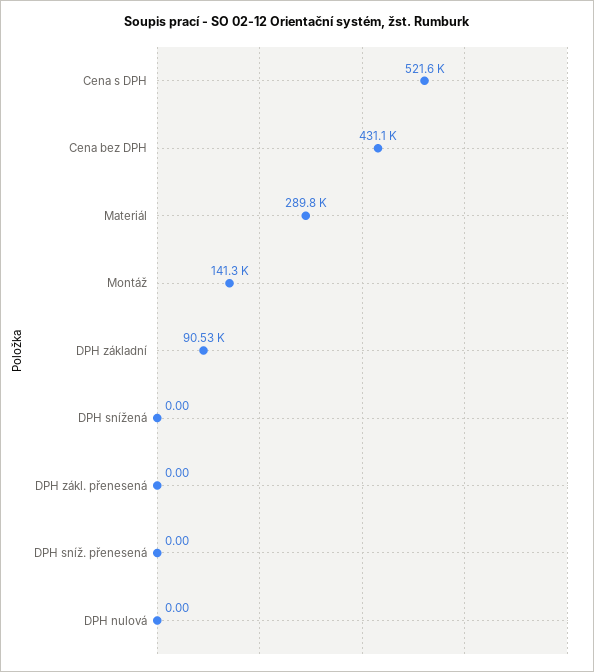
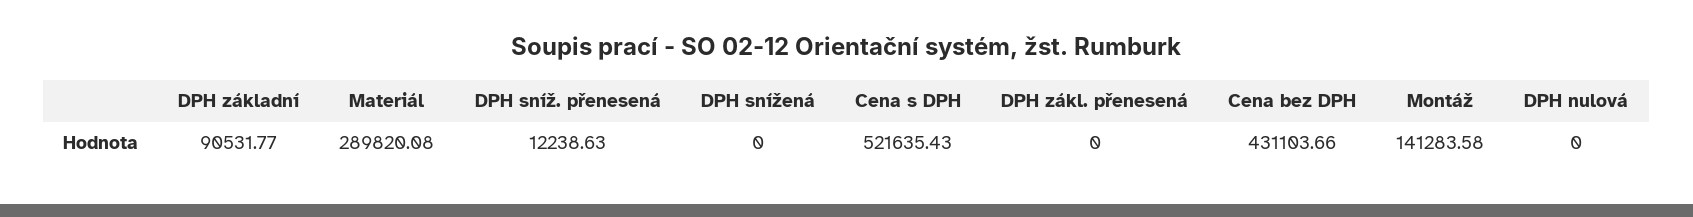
  {
    "Cena s DPH": 521635.43,
    "Cena bez DPH": 431103.66,
    "Materiál": 289820.08,
    "Montáž": 141283.58,
    "DPH základní": 90531.77,
    "DPH snížená": 0,
    "DPH zákl. přenesená": 0,
-   "DPH sníž. přenesená": 0,
+   "DPH sníž. přenesená": 12238.63,
    "DPH nulová": 0
  }

